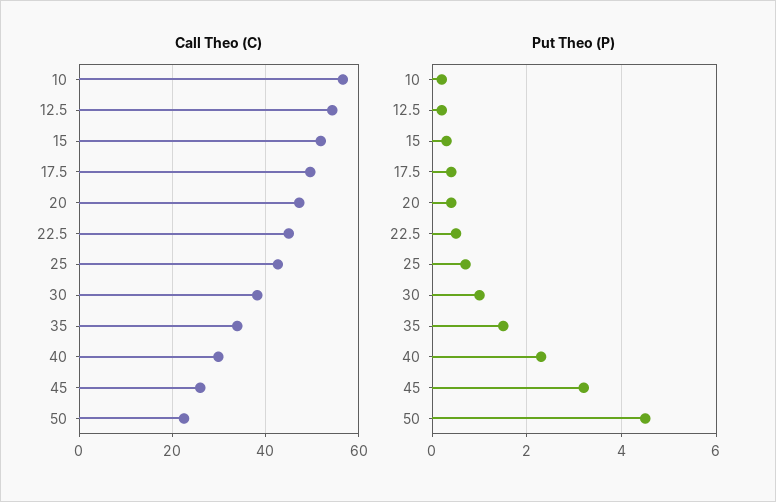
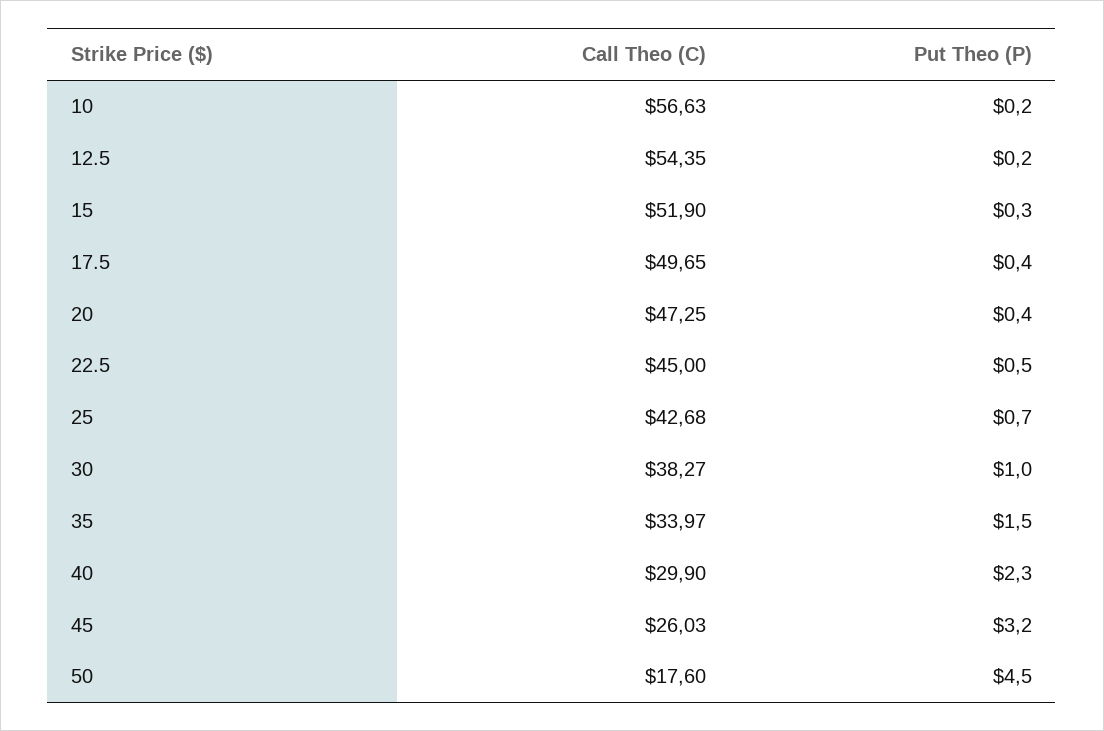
  {
    "Call Theo (C)": {
      "10": 56.63,
      "12.5": 54.35,
      "15": 51.9,
      "17.5": 49.65,
      "20": 47.25,
      "22.5": 45,
      "25": 42.68,
      "30": 38.27,
      "35": 33.97,
      "40": 29.9,
      "45": 26.03,
-     "50": 22
+     "50": 17.6
    },
    "Put Theo (P)": {
      "10": 0.2,
      "12.5": 0.2,
      "15": 0.3,
      "17.5": 0.4,
      "20": 0.4,
      "22.5": 0.5,
      "25": 0.7,
      "30": 1,
      "35": 1.5,
      "40": 2.3,
      "45": 3.2,
      "50": 4.5
    }
  }

